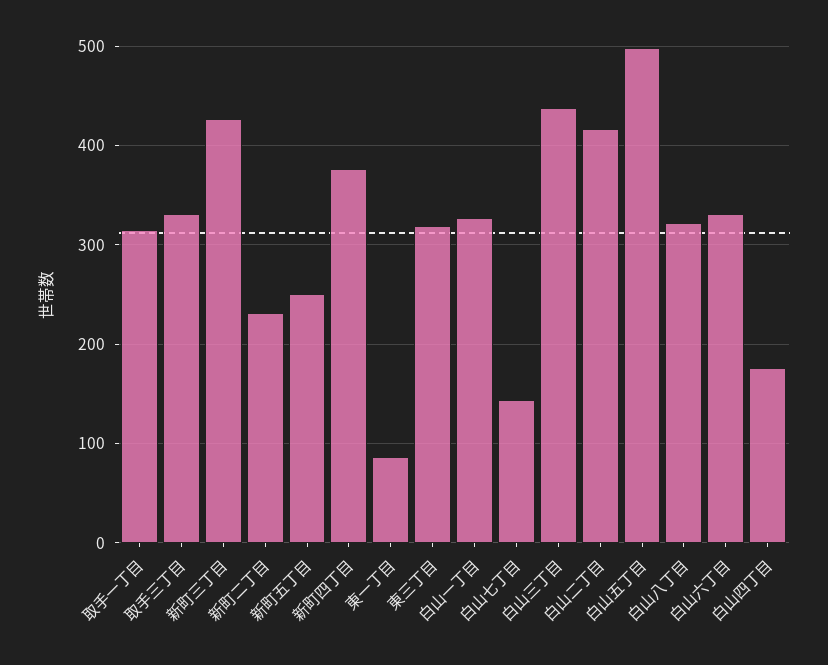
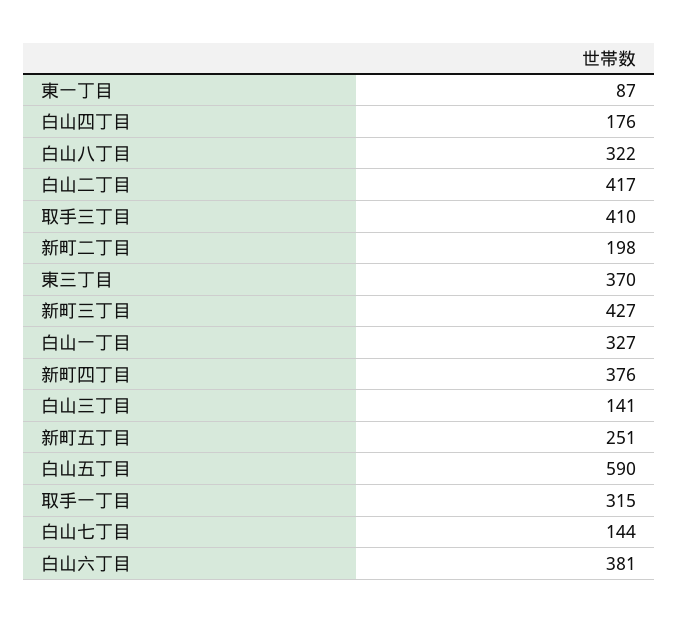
  {
    "取手一丁目": 315,
-   "取手三丁目": 330,
+   "取手三丁目": 410,
    "新町三丁目": 427,
-   "新町二丁目": 230,
+   "新町二丁目": 198,
    "新町五丁目": 251,
    "新町四丁目": 376,
    "東一丁目": 87,
-   "東三丁目": 320,
+   "東三丁目": 370,
    "白山一丁目": 327,
    "白山七丁目": 144,
-   "白山三丁目": 440,
+   "白山三丁目": 141,
    "白山二丁目": 417,
-   "白山五丁目": 500,
+   "白山五丁目": 590,
    "白山八丁目": 322,
-   "白山六丁目": 330,
+   "白山六丁目": 381,
    "白山四丁目": 176
  }

